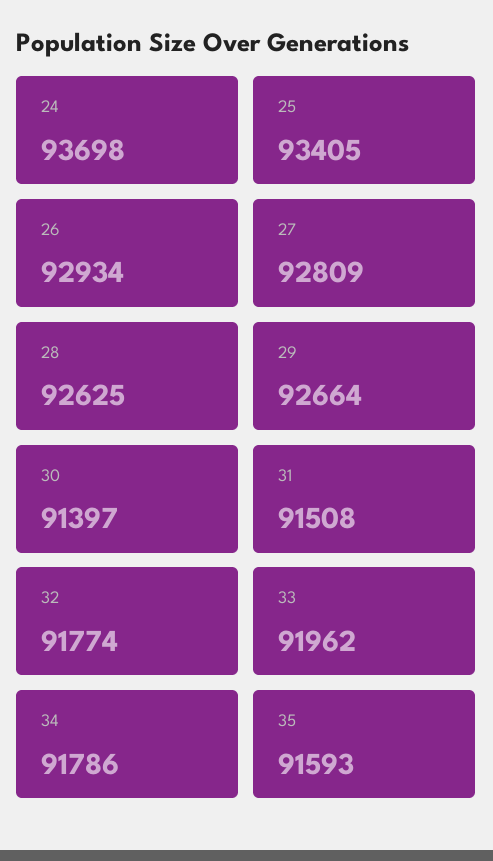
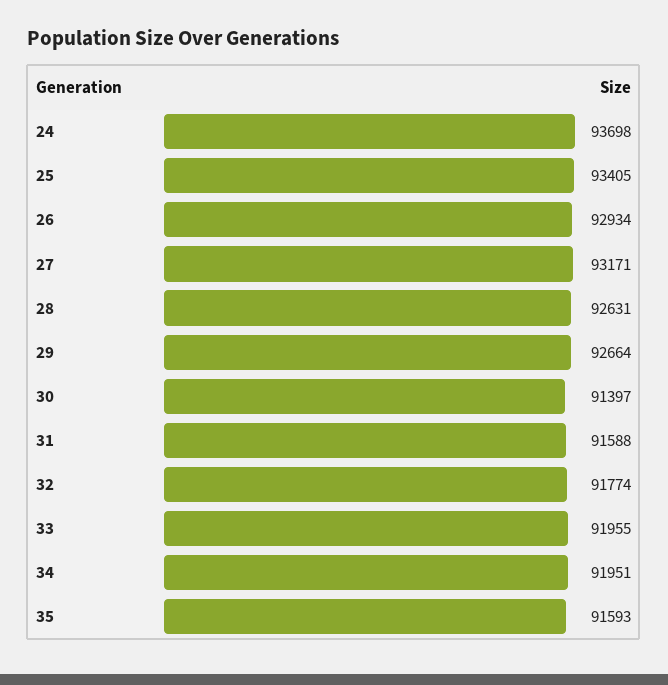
  {
    "24": 93698,
    "25": 93405,
    "26": 92934,
-   "27": 92809,
+   "27": 93171,
-   "28": 92625,
+   "28": 92631,
    "29": 92664,
    "30": 91397,
-   "31": 91508,
+   "31": 91588,
    "32": 91774,
-   "33": 91962,
+   "33": 91955,
-   "34": 91786,
+   "34": 91951,
    "35": 91593
  }

